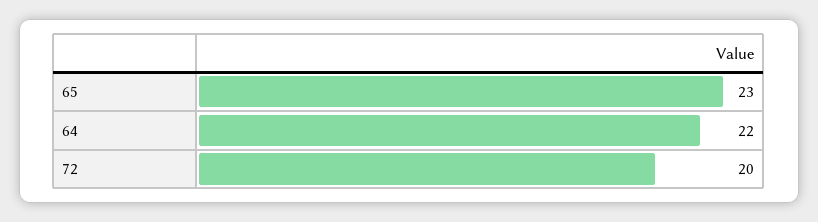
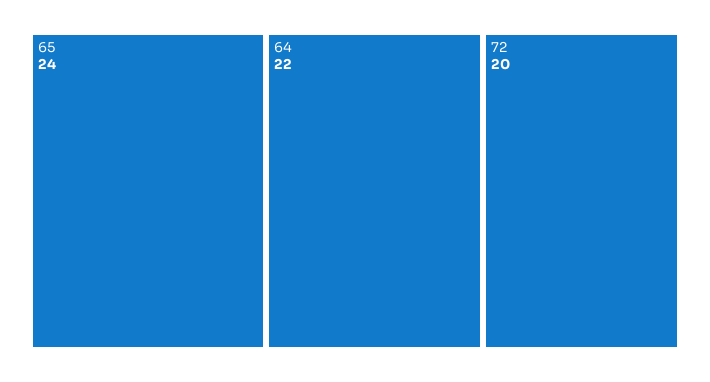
  {
-   "65": 23,
+   "65": 24,
    "64": 22,
    "72": 20
  }

